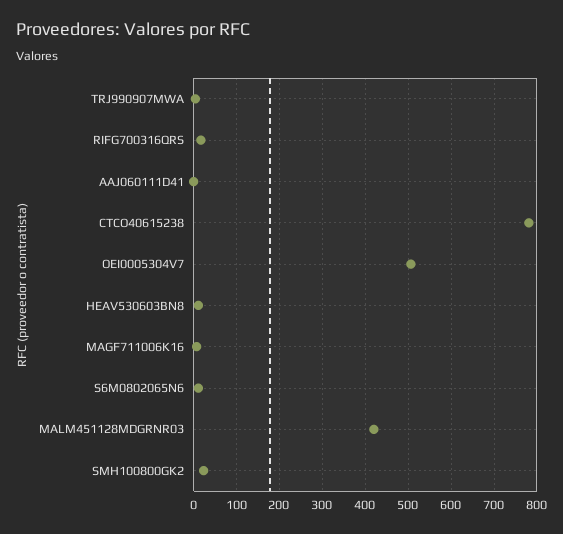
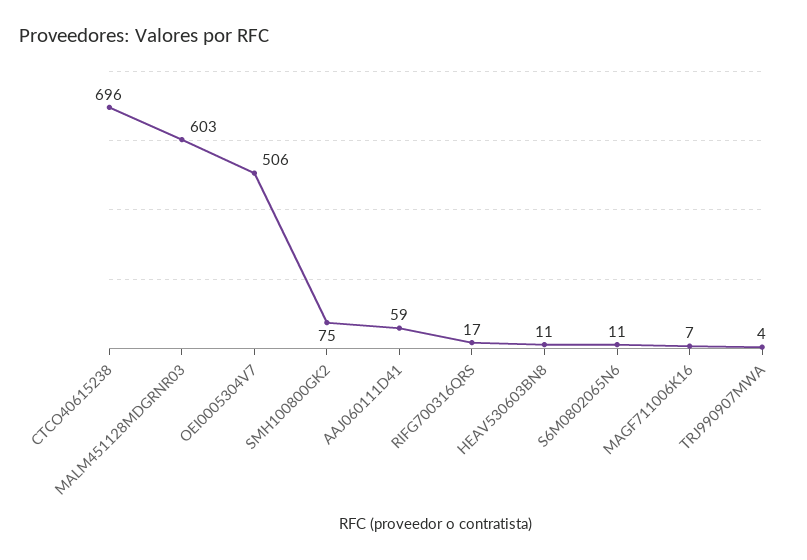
  {
    "TRJ990907MWA": 4,
    "RIFG700316QRS": 17,
-   "AAJ060111D41": 0,
+   "AAJ060111D41": 59,
-   "CTCO40615238": 780,
+   "CTCO40615238": 696,
    "OEI0005304V7": 506,
    "HEAV530603BN8": 11,
    "MAGF711006K16": 7,
    "S6M0802065N6": 11,
-   "MALM451128MDGRNR03": 420,
+   "MALM451128MDGRNR03": 603,
-   "SMH100800GK2": 20
+   "SMH100800GK2": 75
  }

